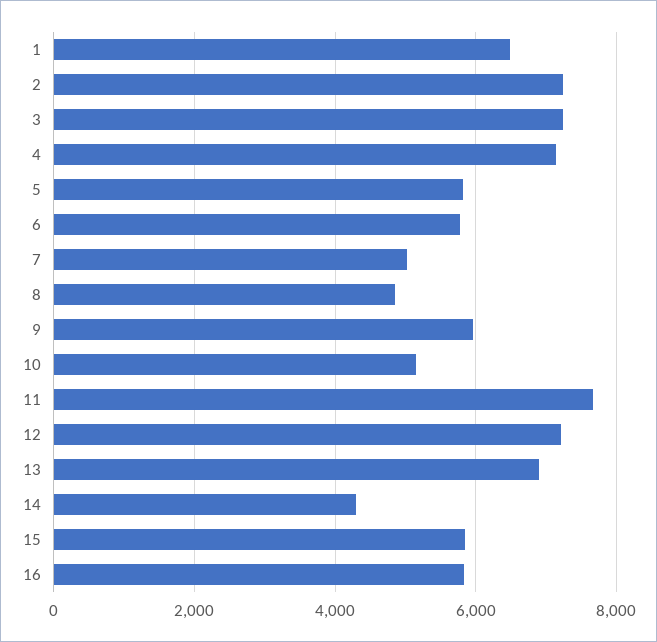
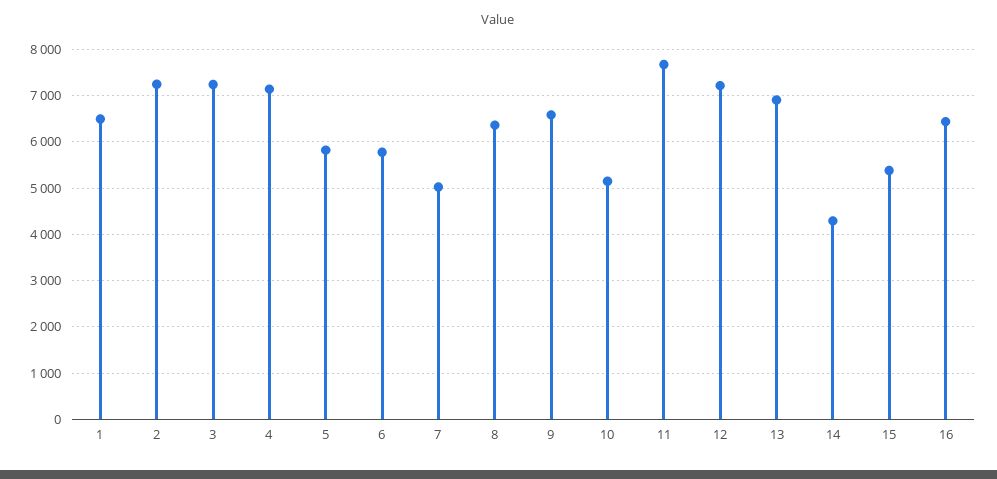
  {
    "1": 6400,
    "2": 7200,
    "3": 7200,
    "4": 7200,
    "5": 5800,
    "6": 5800,
    "7": 5000,
-   "8": 4800,
+   "8": 6400,
-   "9": 6000,
+   "9": 6600,
    "10": 5200,
    "11": 7600,
    "12": 7200,
    "13": 7000,
    "14": 4200,
-   "15": 5800,
+   "15": 5400,
-   "16": 5800
+   "16": 6400
  }

